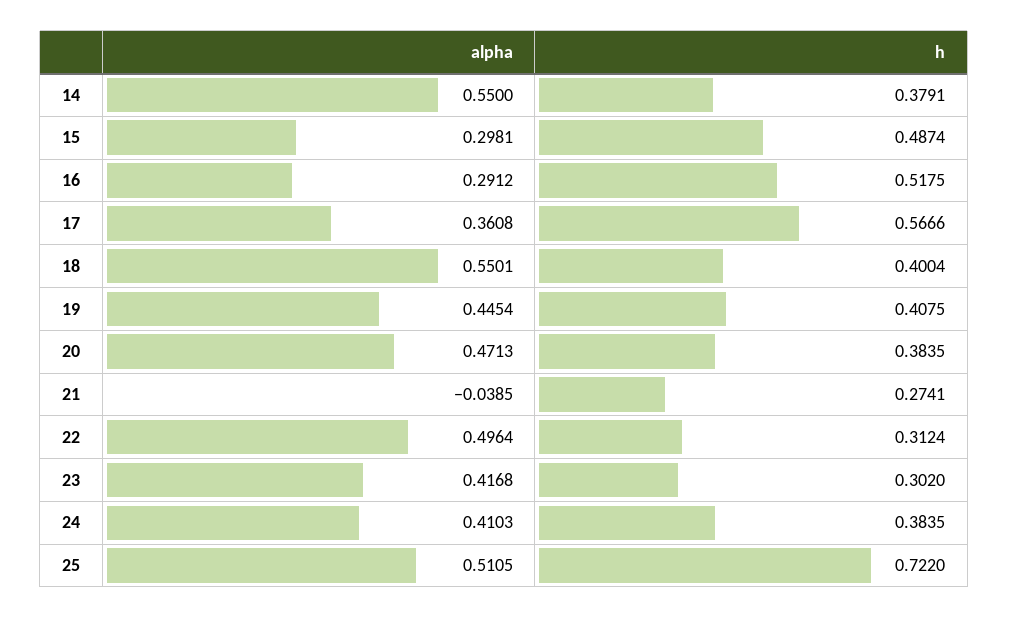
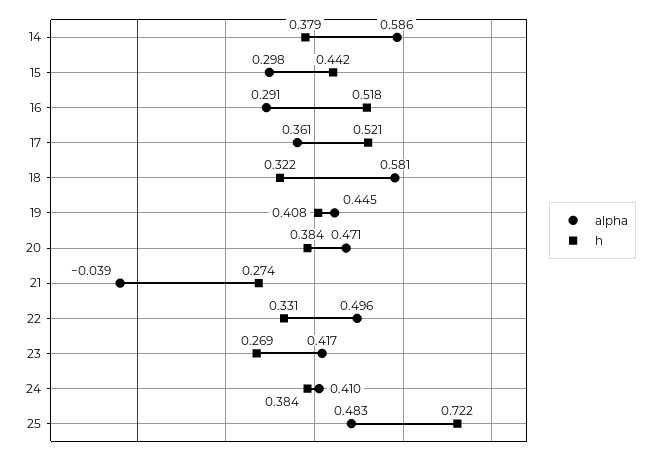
  {
    "alpha": {
-     "14": 0.55,
+     "14": 0.586,
      "15": 0.2981,
      "16": 0.2912,
      "17": 0.3608,
-     "18": 0.5501,
+     "18": 0.581,
      "19": 0.4454,
      "20": 0.4713,
      "21": -0.0385,
      "22": 0.4964,
      "23": 0.4168,
      "24": 0.4103,
-     "25": 0.5105
+     "25": 0.483
    },
    "h": {
      "14": 0.3791,
-     "15": 0.4874,
+     "15": 0.442,
      "16": 0.5175,
-     "17": 0.5666,
+     "17": 0.521,
-     "18": 0.4004,
+     "18": 0.322,
      "19": 0.4075,
      "20": 0.3835,
      "21": 0.2741,
-     "22": 0.3124,
+     "22": 0.331,
-     "23": 0.302,
+     "23": 0.269,
      "24": 0.3835,
      "25": 0.722
    }
  }

